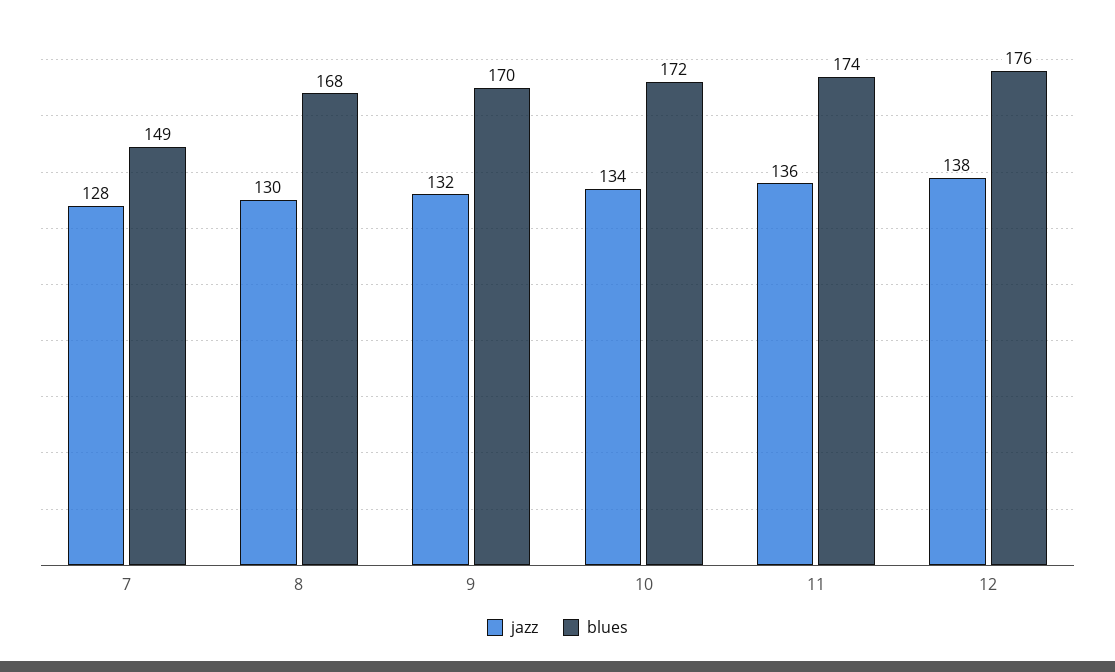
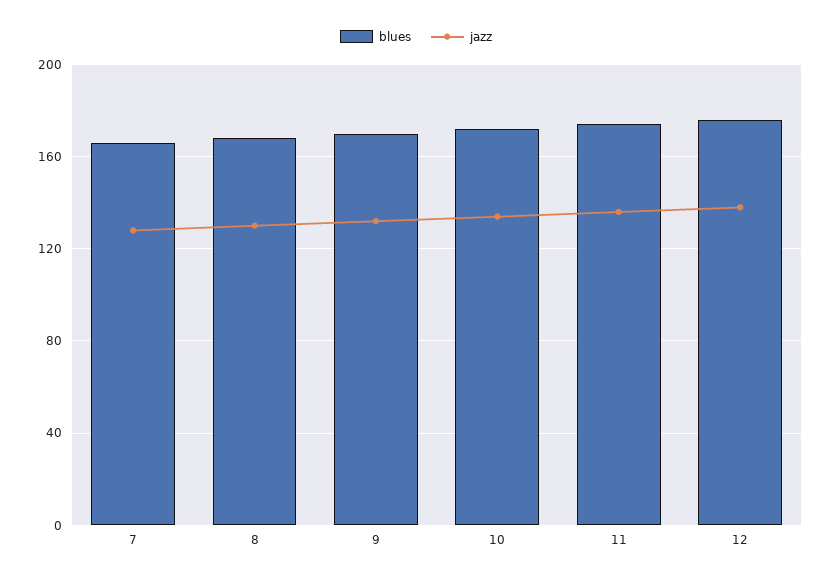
  {
    "jazz": {
      "7": 128,
      "8": 130,
      "9": 132,
      "10": 134,
      "11": 136,
      "12": 138
    },
    "blues": {
-     "7": 149,
+     "7": 165,
      "8": 168,
      "9": 170,
      "10": 172,
      "11": 174,
      "12": 176
    }
  }

